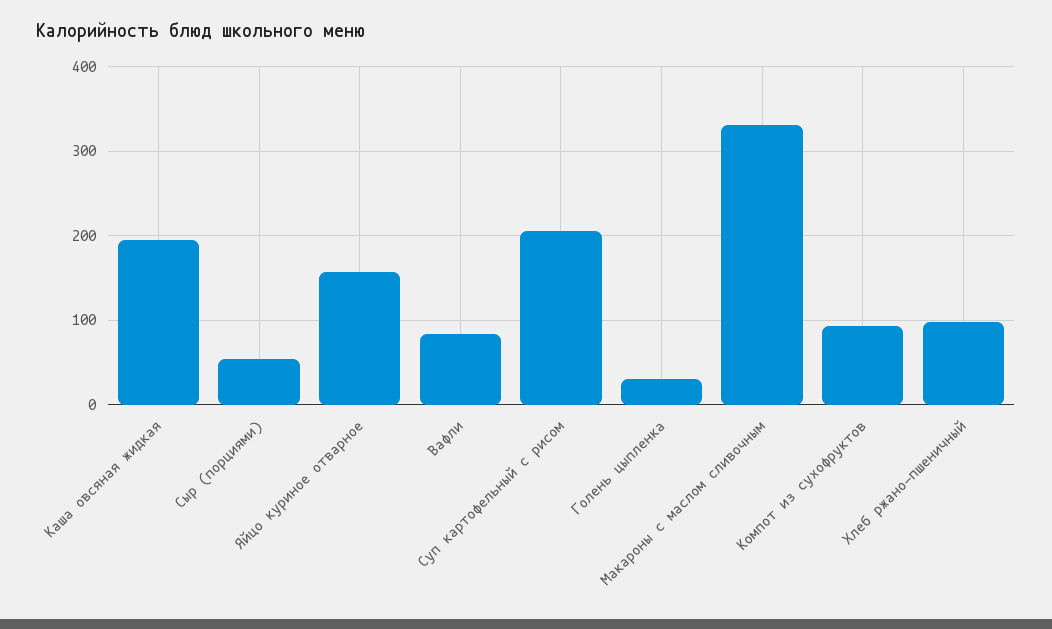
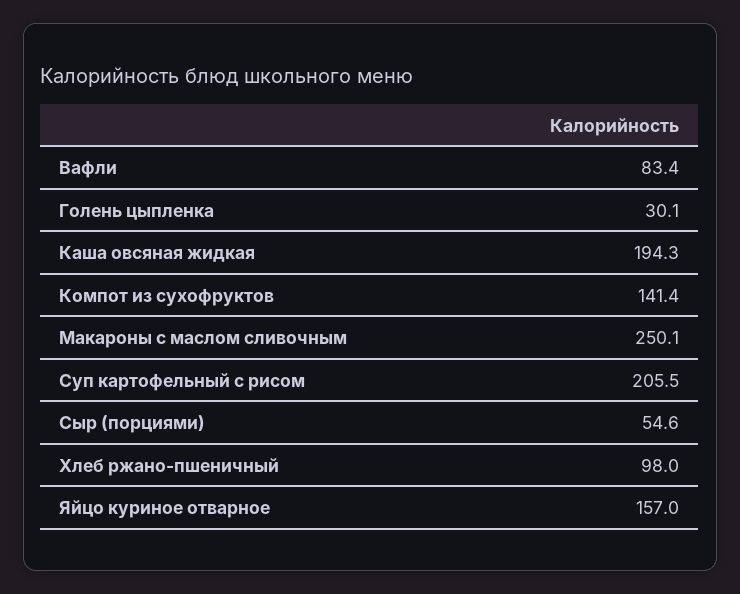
  {
    "Каша овсяная жидкая": 194.3,
    "Сыр (порциями)": 54.6,
    "Яйцо куриное отварное": 157,
    "Вафли": 83.4,
    "Суп картофельный с рисом": 205.5,
    "Голень цыпленка": 30.1,
-   "Макароны с маслом сливочным": 330,
+   "Макароны с маслом сливочным": 250.1,
-   "Компот из сухофруктов": 90,
+   "Компот из сухофруктов": 141.4,
    "Хлеб ржано-пшеничный": 98
  }

